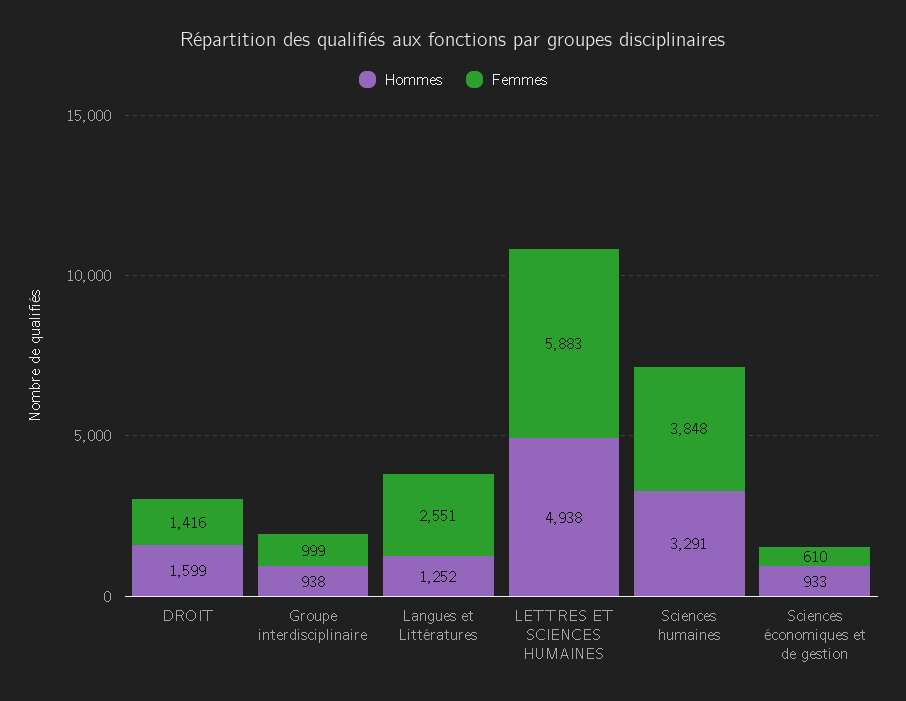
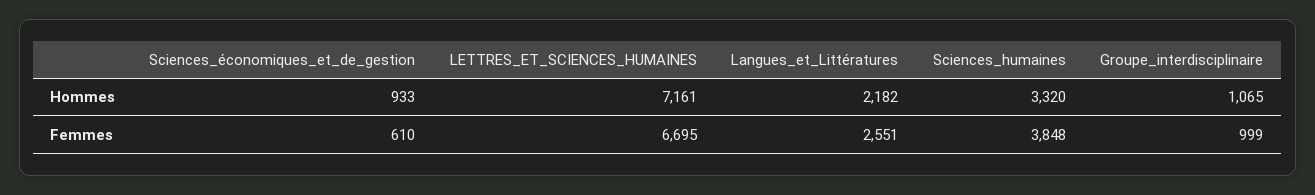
  {
    "Hommes": {
-     "DROIT": 1599,
-     "Groupe interdisciplinaire": 938,
+     "Groupe interdisciplinaire": 1065,
-     "Langues et Littératures": 1252,
+     "Langues et Littératures": 2182,
-     "LETTRES ET SCIENCES HUMAINES": 4938,
+     "LETTRES ET SCIENCES HUMAINES": 7161,
-     "Sciences humaines": 3291,
+     "Sciences humaines": 3320,
      "Sciences économiques et de gestion": 933
    },
    "Femmes": {
-     "DROIT": 1416,
      "Groupe interdisciplinaire": 999,
      "Langues et Littératures": 2551,
-     "LETTRES ET SCIENCES HUMAINES": 5883,
+     "LETTRES ET SCIENCES HUMAINES": 6695,
      "Sciences humaines": 3848,
      "Sciences économiques et de gestion": 610
    }
  }

